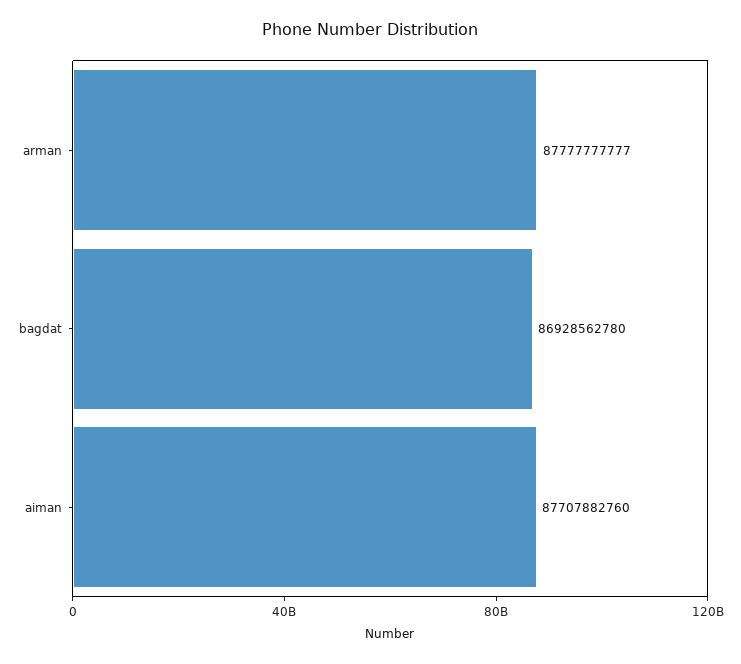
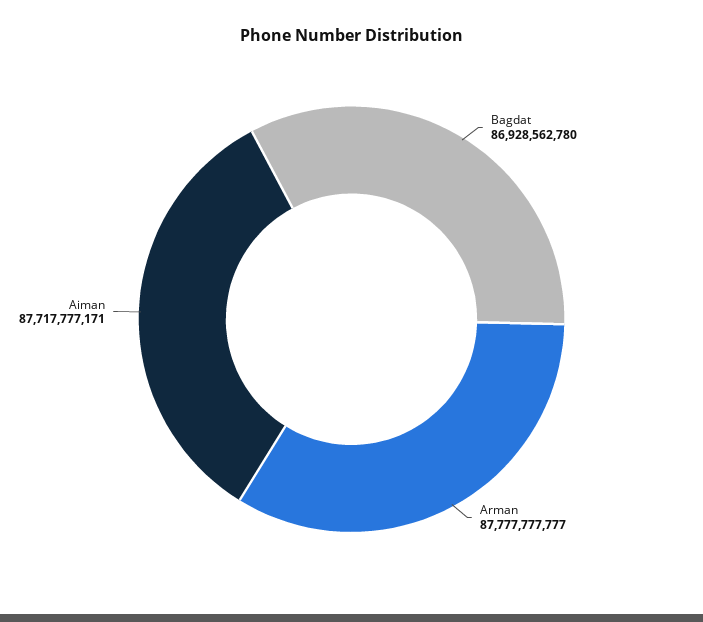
  {
    "arman": 87777777777,
    "bagdat": 86928562780,
-   "aiman": 87707882760
+   "aiman": 87717777171
  }

